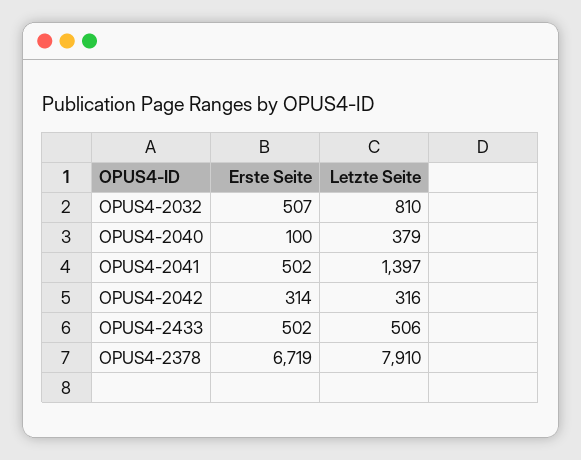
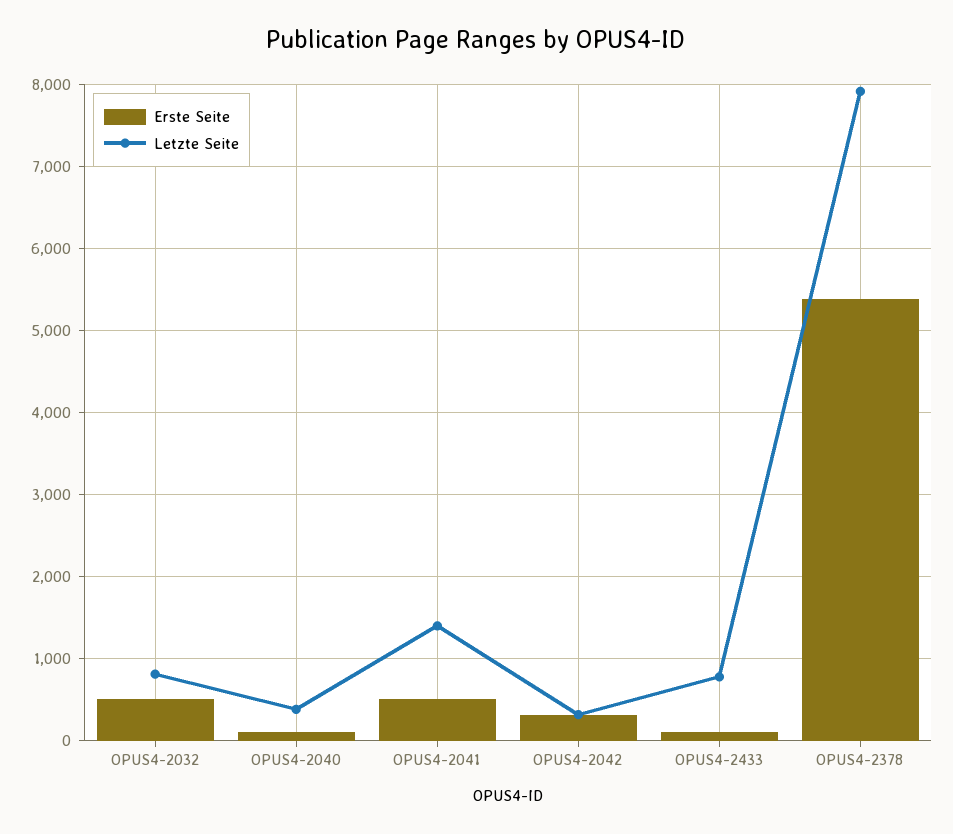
  {
    "Erste Seite": {
      "OPUS4-2032": 507,
      "OPUS4-2040": 100,
      "OPUS4-2041": 502,
      "OPUS4-2042": 314,
-     "OPUS4-2433": 502,
+     "OPUS4-2433": 100,
-     "OPUS4-2378": 6719
+     "OPUS4-2378": 5400
    },
    "Letzte Seite": {
      "OPUS4-2032": 810,
      "OPUS4-2040": 379,
      "OPUS4-2041": 1397,
      "OPUS4-2042": 316,
-     "OPUS4-2433": 506,
+     "OPUS4-2433": 800,
      "OPUS4-2378": 7910
    }
  }

